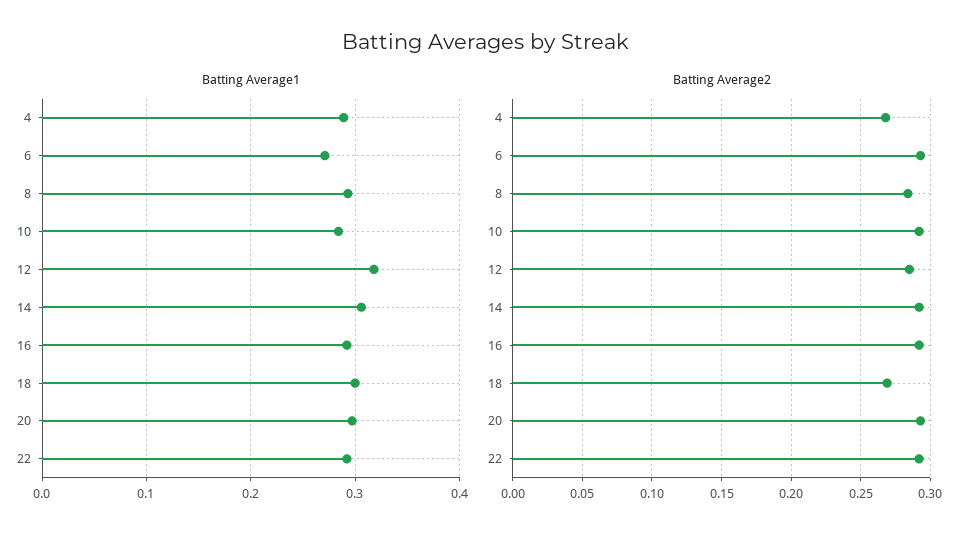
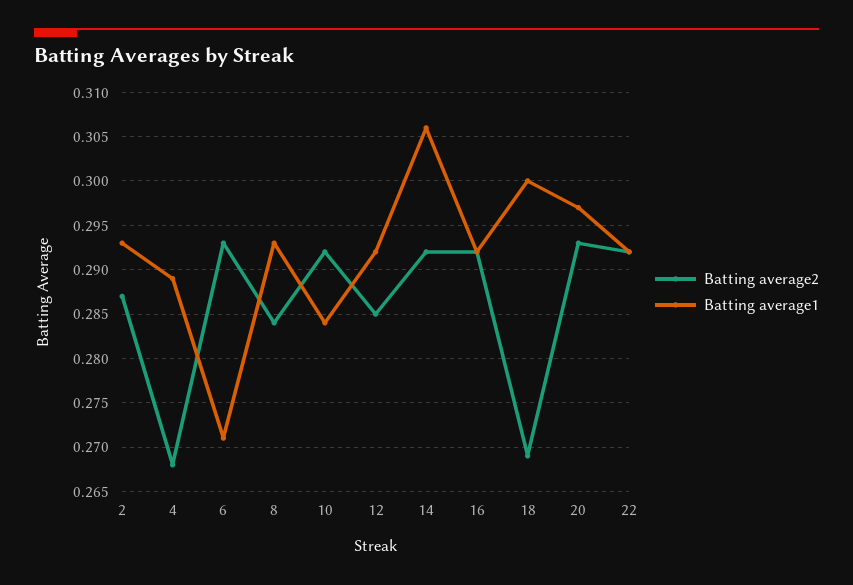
  {
    "Batting Average1": {
      "4": 0.289,
      "6": 0.271,
      "8": 0.293,
      "10": 0.284,
-     "12": 0.32,
+     "12": 0.292,
      "14": 0.306,
      "16": 0.292,
      "18": 0.3,
      "20": 0.297,
-     "22": 0.292
+     "22": 0.292,
+     "2": 0.293
    },
    "Batting Average2": {
      "4": 0.268,
      "6": 0.293,
      "8": 0.284,
      "10": 0.292,
      "12": 0.285,
      "14": 0.292,
      "16": 0.292,
      "18": 0.269,
      "20": 0.293,
-     "22": 0.292
+     "22": 0.292,
+     "2": 0.287
    }
  }

